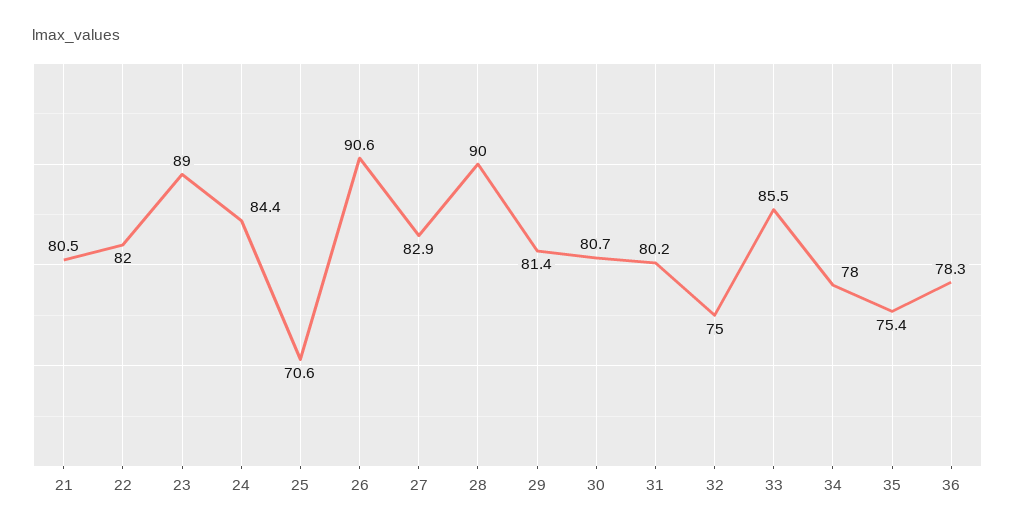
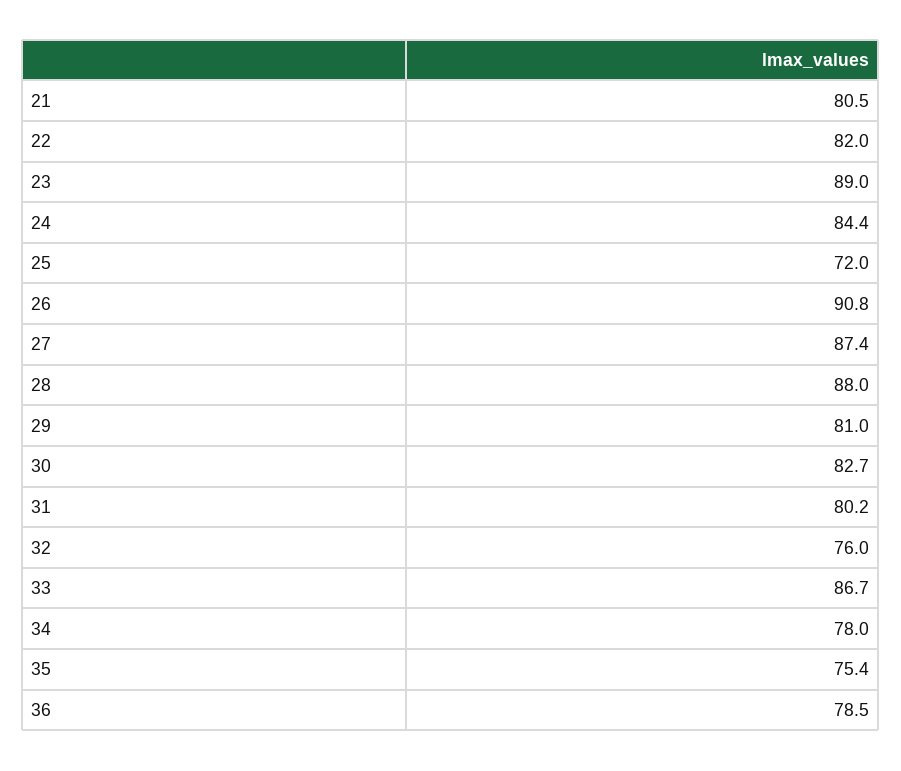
  {
    "21": 80.5,
    "22": 82,
    "23": 89,
    "24": 84.4,
-   "25": 70.6,
+   "25": 72,
-   "26": 90.6,
+   "26": 90.8,
-   "27": 82.9,
+   "27": 87.4,
-   "28": 90,
+   "28": 88,
-   "29": 81.4,
+   "29": 81,
-   "30": 80.7,
+   "30": 82.7,
    "31": 80.2,
-   "32": 75,
+   "32": 76,
-   "33": 85.5,
+   "33": 86.7,
    "34": 78,
    "35": 75.4,
-   "36": 78.3
+   "36": 78.5
  }

